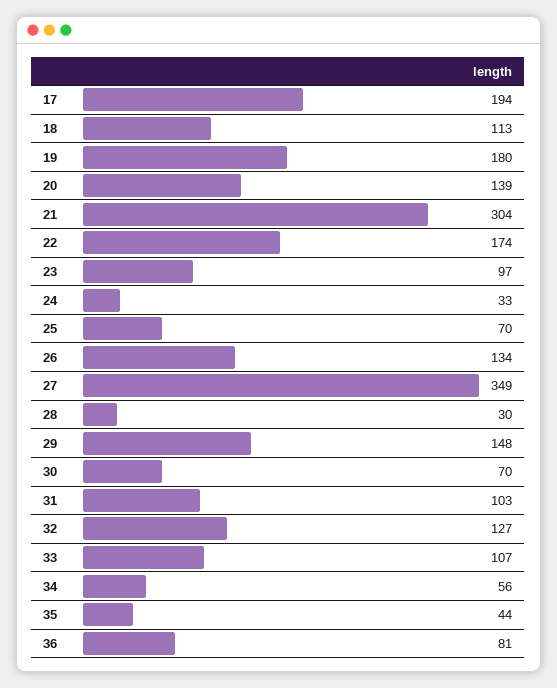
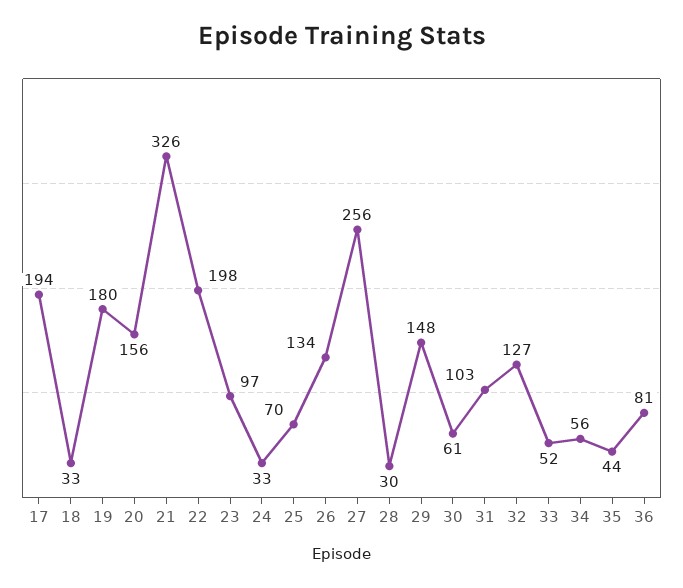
  {
    "17": 194,
-   "18": 113,
+   "18": 33,
    "19": 180,
-   "20": 139,
+   "20": 156,
-   "21": 304,
+   "21": 326,
-   "22": 174,
+   "22": 198,
    "23": 97,
    "24": 33,
    "25": 70,
    "26": 134,
-   "27": 349,
+   "27": 256,
    "28": 30,
    "29": 148,
-   "30": 70,
+   "30": 61,
    "31": 103,
    "32": 127,
-   "33": 107,
+   "33": 52,
    "34": 56,
    "35": 44,
    "36": 81
  }

